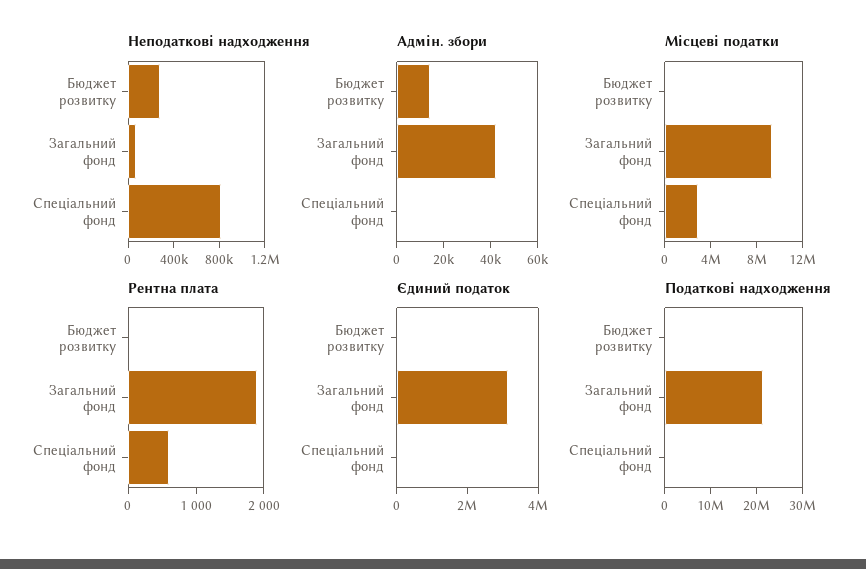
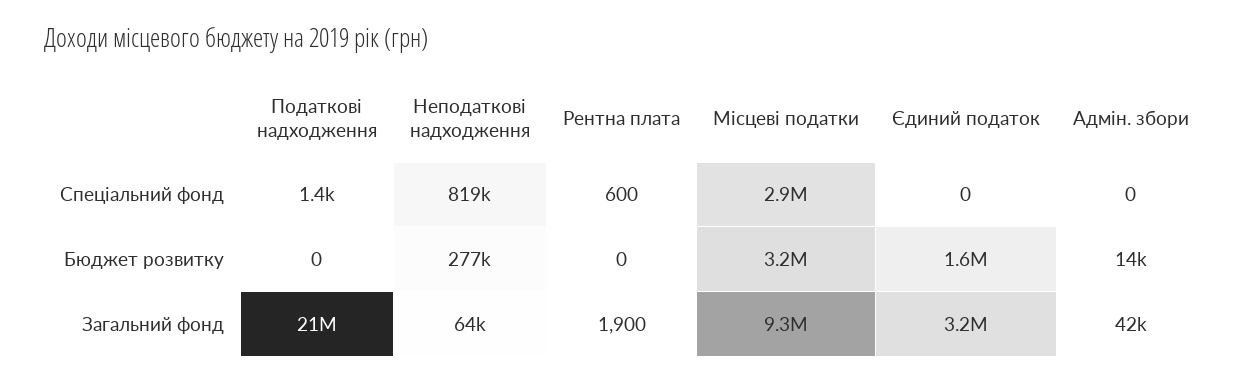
  {
    "Неподаткові надходження": {
      "Бюджет розвитку": 277000,
      "Загальний фонд": 64000,
      "Спеціальний фонд": 819000
    },
    "Адмін. збори": {
      "Бюджет розвитку": 14000,
      "Загальний фонд": 42000,
      "Спеціальний фонд": 0
    },
    "Місцеві податки": {
-     "Бюджет розвитку": 0,
+     "Бюджет розвитку": 3200000,
      "Загальний фонд": 9300000,
      "Спеціальний фонд": 2900000
    },
    "Рентна плата": {
      "Бюджет розвитку": 0,
      "Загальний фонд": 1900,
      "Спеціальний фонд": 600
    },
    "Єдиний податок": {
-     "Бюджет розвитку": 0,
+     "Бюджет розвитку": 1600000,
      "Загальний фонд": 3200000,
      "Спеціальний фонд": 0
    },
    "Податкові надходження": {
      "Бюджет розвитку": 0,
      "Загальний фонд": 21000000,
      "Спеціальний фонд": 1400
    }
  }

